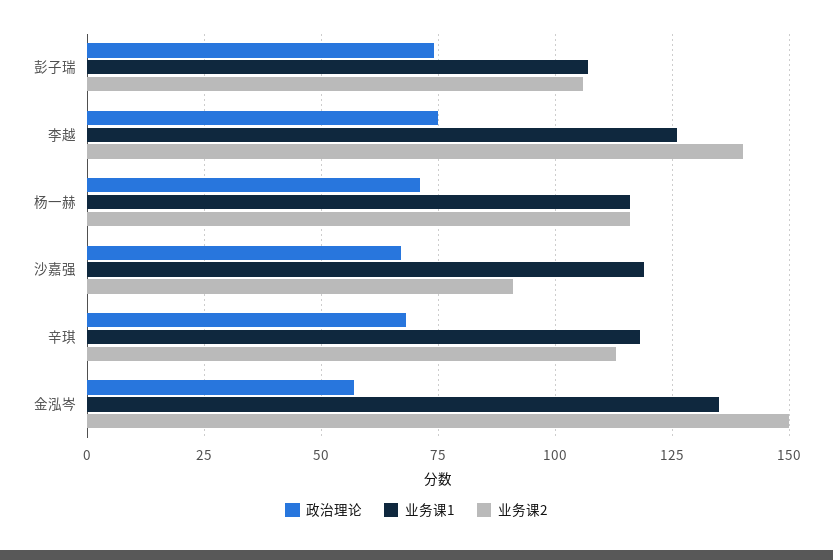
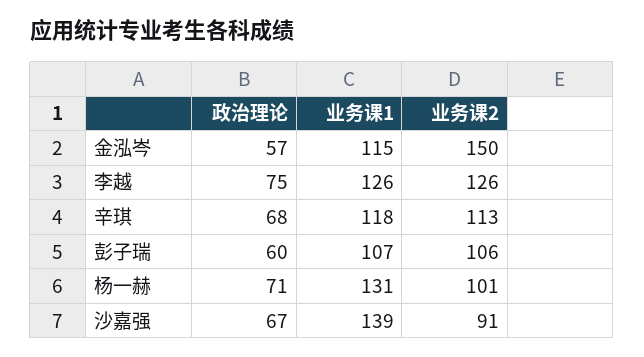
  {
    "政治理论": {
-     "彭子瑞": 75,
+     "彭子瑞": 60,
      "李越": 75,
      "杨一赫": 71,
      "沙嘉强": 67,
      "辛琪": 68,
      "金泓岑": 57
    },
    "业务课1": {
      "彭子瑞": 107,
      "李越": 126,
-     "杨一赫": 115,
+     "杨一赫": 131,
-     "沙嘉强": 120,
+     "沙嘉强": 139,
      "辛琪": 118,
-     "金泓岑": 135
+     "金泓岑": 115
    },
    "业务课2": {
      "彭子瑞": 106,
-     "李越": 140,
+     "李越": 126,
-     "杨一赫": 115,
+     "杨一赫": 101,
      "沙嘉强": 91,
      "辛琪": 113,
      "金泓岑": 150
    }
  }

